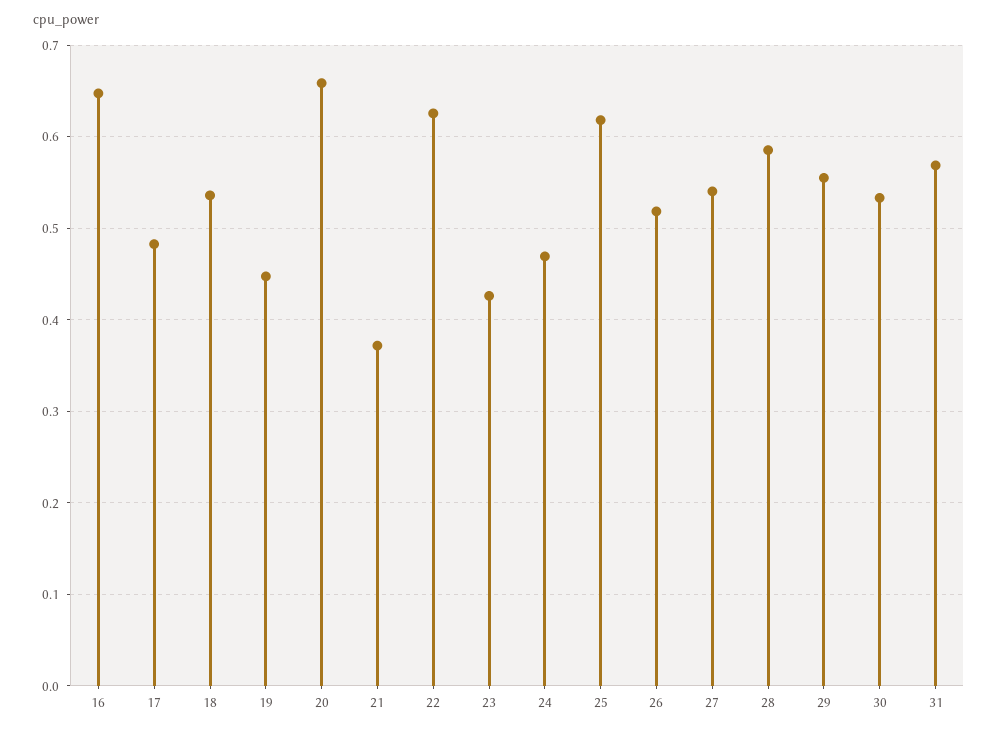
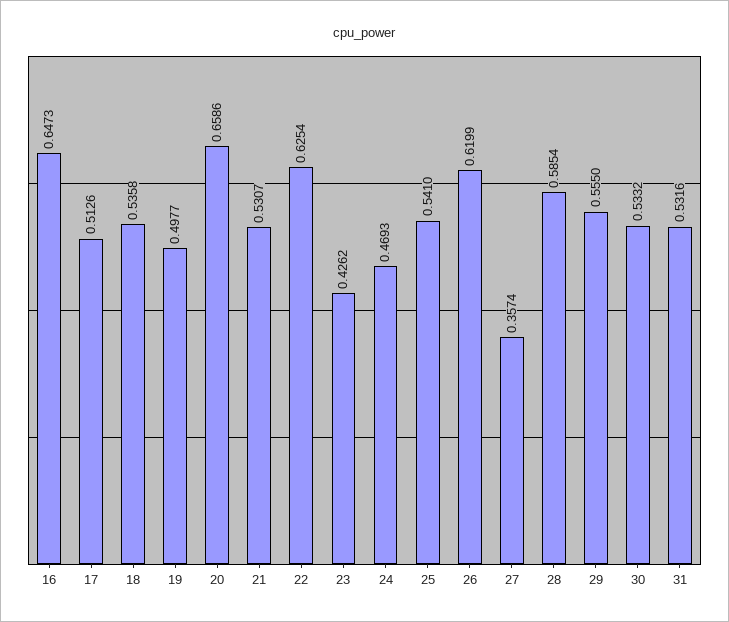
  {
    "16": 0.6473,
-   "17": 0.48,
+   "17": 0.5126,
    "18": 0.5358,
-   "19": 0.45,
+   "19": 0.4977,
    "20": 0.6586,
-   "21": 0.37,
+   "21": 0.5307,
    "22": 0.6254,
    "23": 0.4262,
    "24": 0.4693,
-   "25": 0.62,
+   "25": 0.541,
-   "26": 0.52,
+   "26": 0.6199,
-   "27": 0.54,
+   "27": 0.3574,
    "28": 0.5854,
    "29": 0.555,
    "30": 0.5332,
-   "31": 0.57
+   "31": 0.5316
  }

